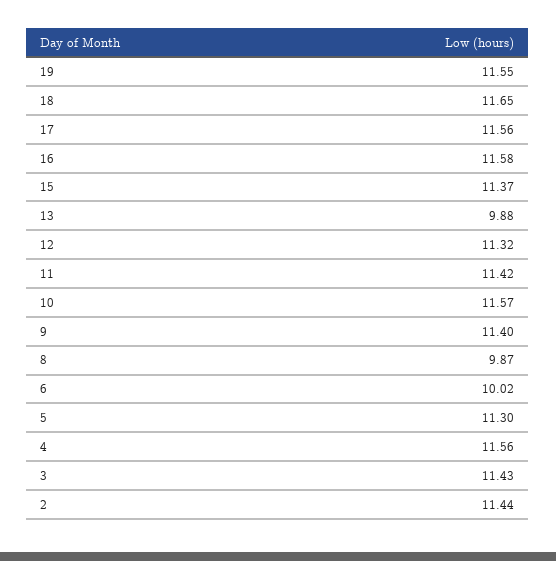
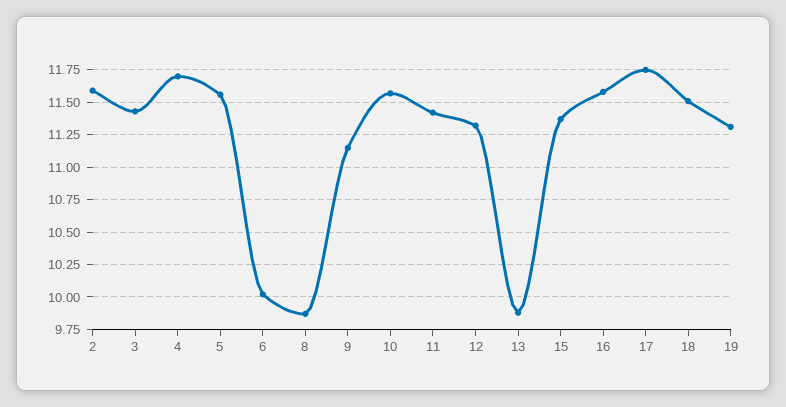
  {
-   "19": 11.55,
+   "19": 11.3,
-   "18": 11.65,
+   "18": 11.5,
-   "17": 11.56,
+   "17": 11.75,
    "16": 11.58,
    "15": 11.37,
    "13": 9.88,
    "12": 11.32,
    "11": 11.42,
    "10": 11.57,
-   "9": 11.4,
+   "9": 11.15,
    "8": 9.87,
    "6": 10.02,
-   "5": 11.3,
+   "5": 11.55,
-   "4": 11.56,
+   "4": 11.7,
    "3": 11.43,
-   "2": 11.44
+   "2": 11.6
  }

